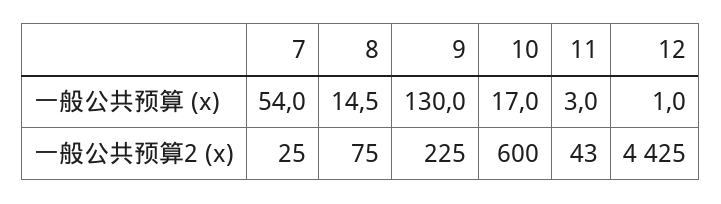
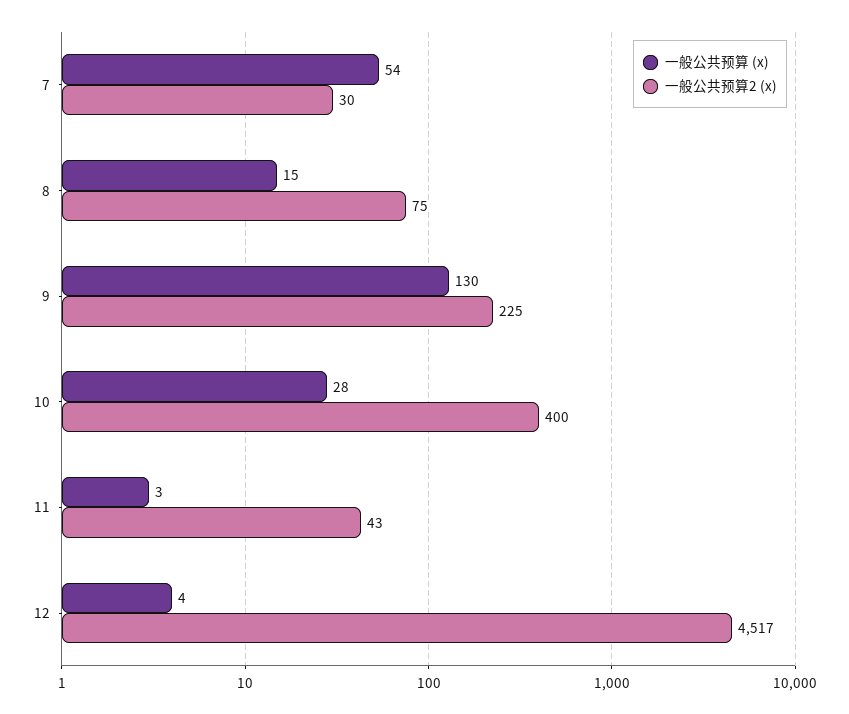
  {
    "一般公共预算 (x)": {
      "7": 54,
      "8": 14.5,
      "9": 130,
-     "10": 17,
+     "10": 28,
      "11": 3,
-     "12": 1
+     "12": 4
    },
    "一般公共预算2 (x)": {
-     "7": 25,
+     "7": 30,
      "8": 75,
      "9": 225,
-     "10": 600,
+     "10": 400,
      "11": 43,
-     "12": 4425
+     "12": 4517
    }
  }

